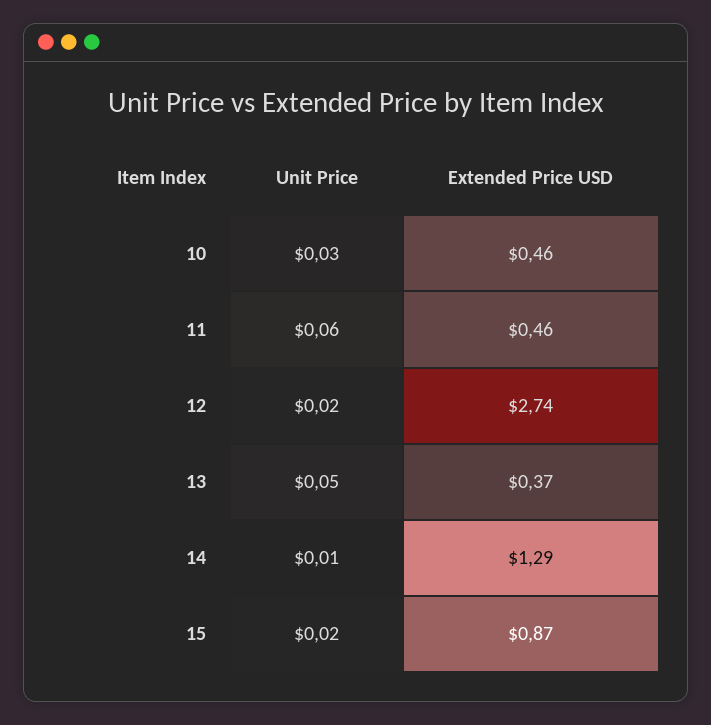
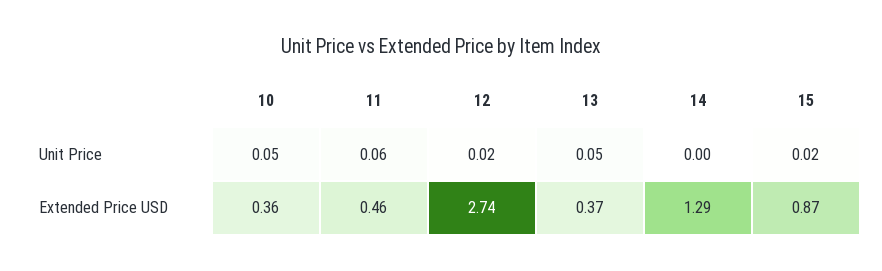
  {
    "Unit Price": {
-     "10": 0.03,
+     "10": 0.05,
      "11": 0.06,
      "12": 0.02,
      "13": 0.05,
-     "14": 0.01,
+     "14": 0,
      "15": 0.02
    },
    "Extended Price USD": {
-     "10": 0.46,
+     "10": 0.36,
      "11": 0.46,
      "12": 2.74,
      "13": 0.37,
      "14": 1.29,
      "15": 0.87
    }
  }

